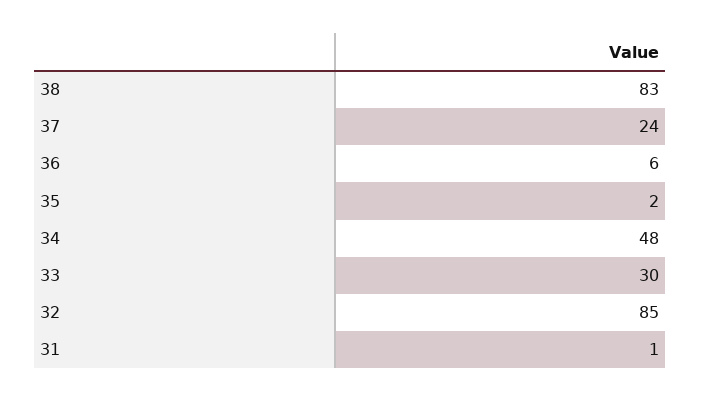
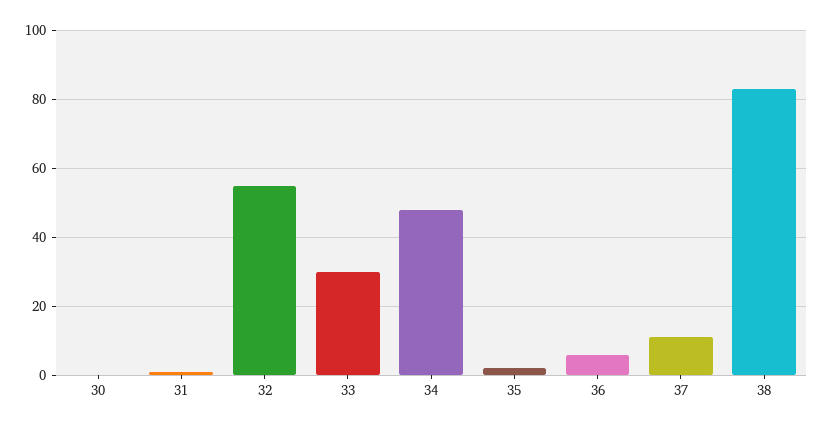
  {
    "38": 83,
-   "37": 24,
+   "37": 10,
    "36": 6,
    "35": 2,
    "34": 48,
    "33": 30,
-   "32": 85,
+   "32": 55,
-   "31": 1
+   "31": 1,
+   "30": 0
  }

